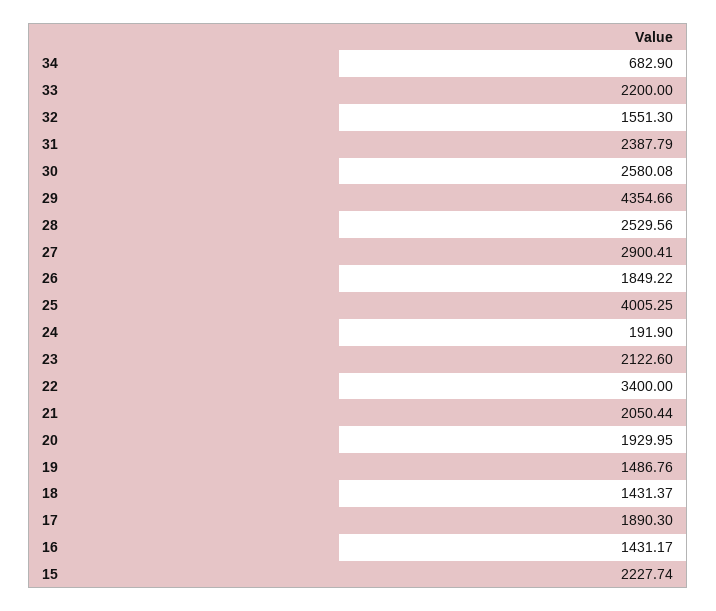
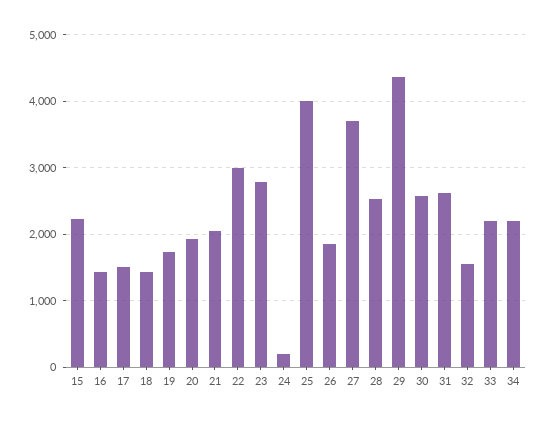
  {
-   "34": 682.9,
+   "34": 2200,
    "33": 2200,
    "32": 1551.3,
-   "31": 2387.79,
+   "31": 2600,
    "30": 2580.08,
    "29": 4354.66,
    "28": 2529.56,
-   "27": 2900.41,
+   "27": 3700,
    "26": 1849.22,
    "25": 4005.25,
    "24": 191.9,
-   "23": 2122.6,
+   "23": 2800,
-   "22": 3400,
+   "22": 3000,
    "21": 2050.44,
    "20": 1929.95,
-   "19": 1486.76,
+   "19": 1700,
    "18": 1431.37,
-   "17": 1890.3,
+   "17": 1500,
    "16": 1431.17,
    "15": 2227.74
  }

